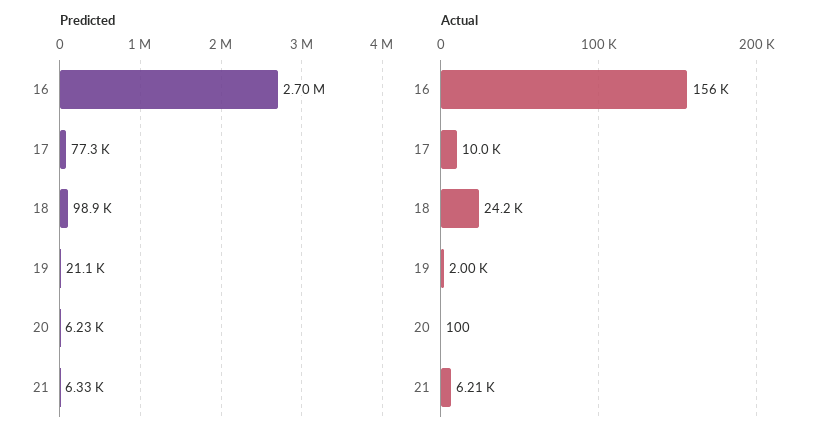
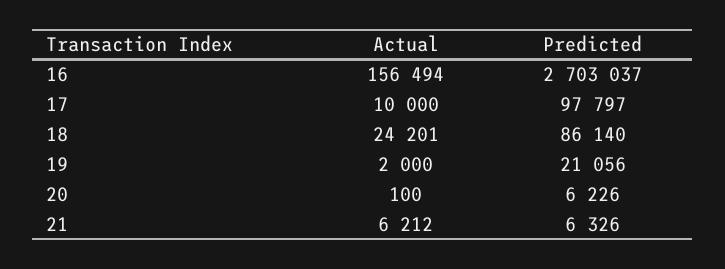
  {
    "Predicted": {
      "16": 2703037,
-     "17": 77300,
+     "17": 97797,
-     "18": 98900,
+     "18": 86140,
      "19": 21056,
      "20": 6226,
      "21": 6326
    },
    "Actual": {
      "16": 156494,
      "17": 10000,
      "18": 24201,
      "19": 2000,
      "20": 100,
      "21": 6212
    }
  }

